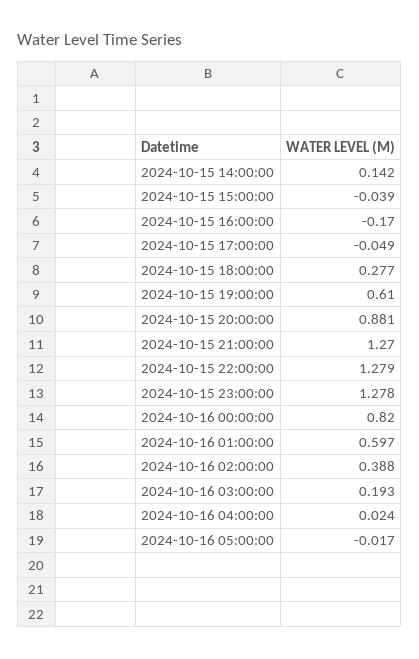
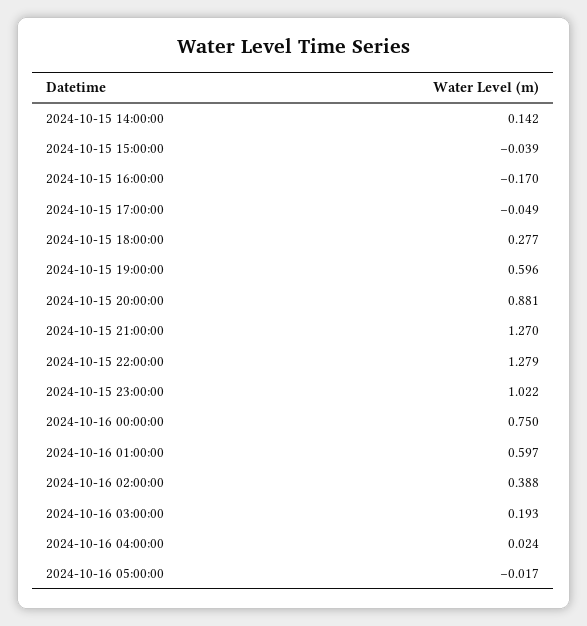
  {
    "2024-10-15 14:00:00": 0.142,
    "2024-10-15 15:00:00": -0.039,
    "2024-10-15 16:00:00": -0.17,
    "2024-10-15 17:00:00": -0.049,
    "2024-10-15 18:00:00": 0.277,
-   "2024-10-15 19:00:00": 0.61,
+   "2024-10-15 19:00:00": 0.596,
    "2024-10-15 20:00:00": 0.881,
    "2024-10-15 21:00:00": 1.27,
    "2024-10-15 22:00:00": 1.279,
-   "2024-10-15 23:00:00": 1.278,
+   "2024-10-15 23:00:00": 1.022,
-   "2024-10-16 00:00:00": 0.82,
+   "2024-10-16 00:00:00": 0.75,
    "2024-10-16 01:00:00": 0.597,
    "2024-10-16 02:00:00": 0.388,
    "2024-10-16 03:00:00": 0.193,
    "2024-10-16 04:00:00": 0.024,
    "2024-10-16 05:00:00": -0.017
  }

